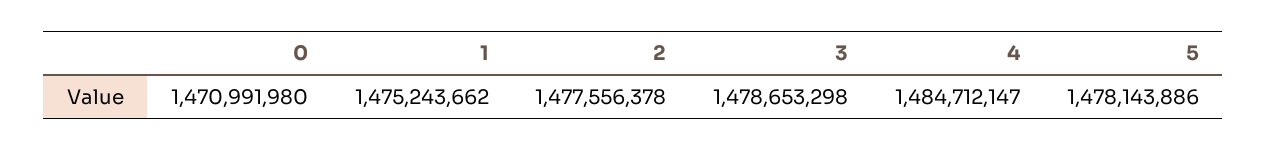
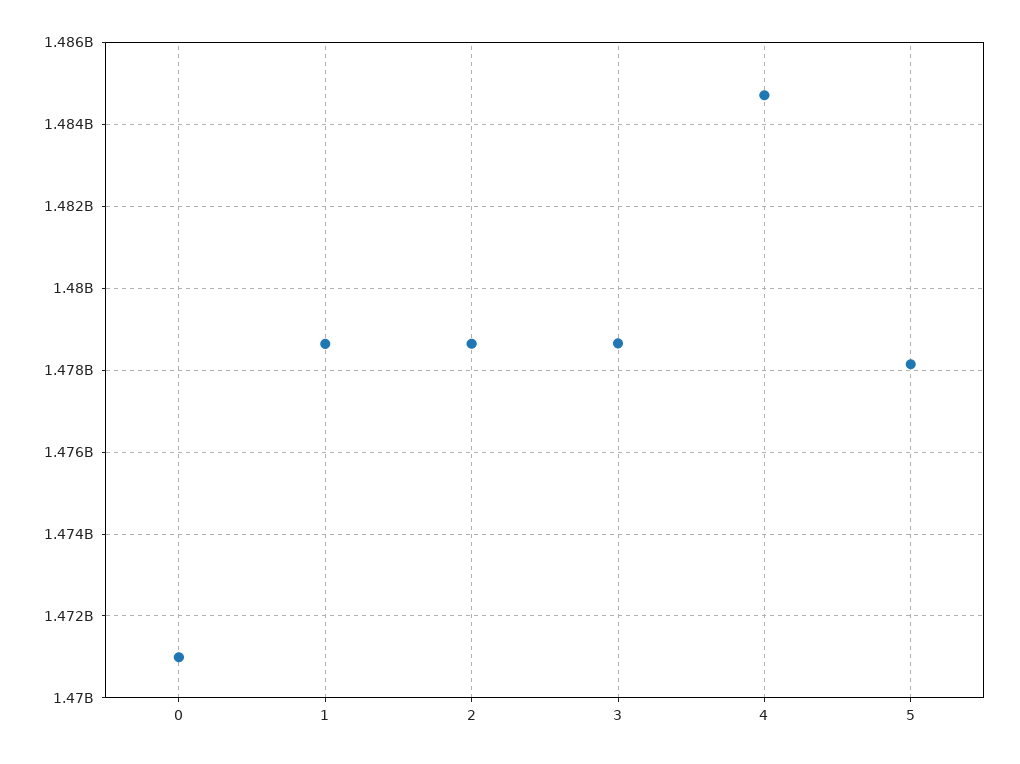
  {
    "0": 1470991980,
-   "1": 1475243662,
+   "1": 1478600000,
-   "2": 1477556378,
+   "2": 1478600000,
    "3": 1478653298,
    "4": 1484712147,
    "5": 1478143886
  }

